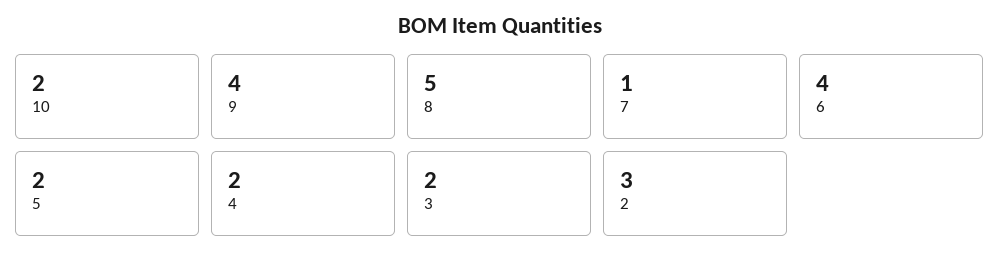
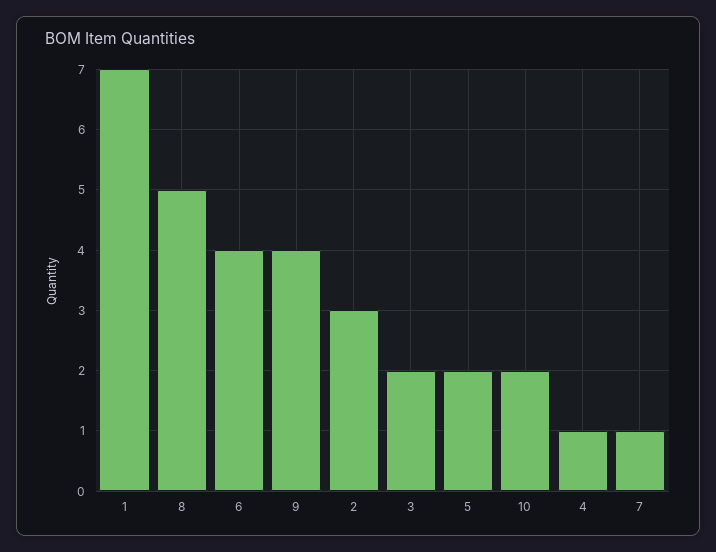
  {
    "10": 2,
    "9": 4,
    "8": 5,
    "7": 1,
    "6": 4,
    "5": 2,
-   "4": 2,
+   "4": 1,
    "3": 2,
-   "2": 3
+   "2": 3,
+   "1": 7
  }

